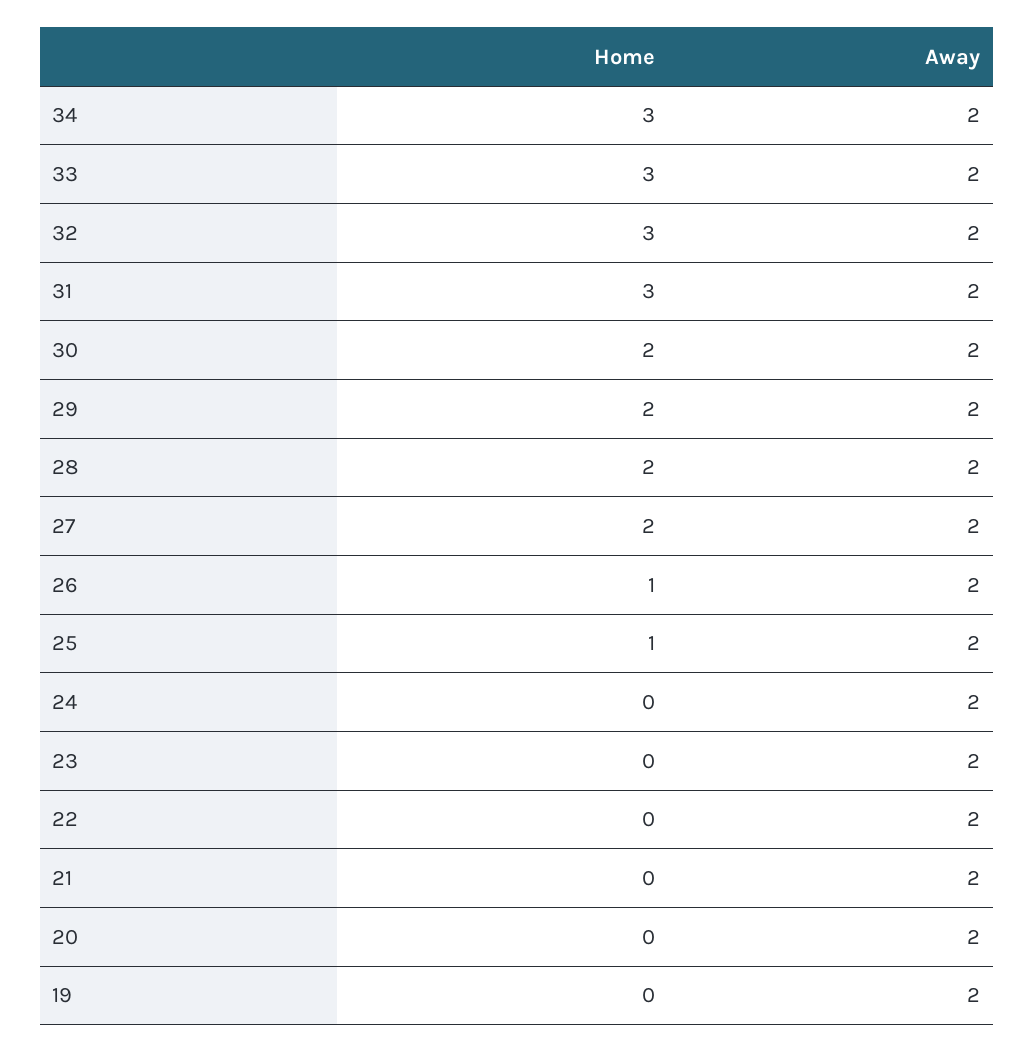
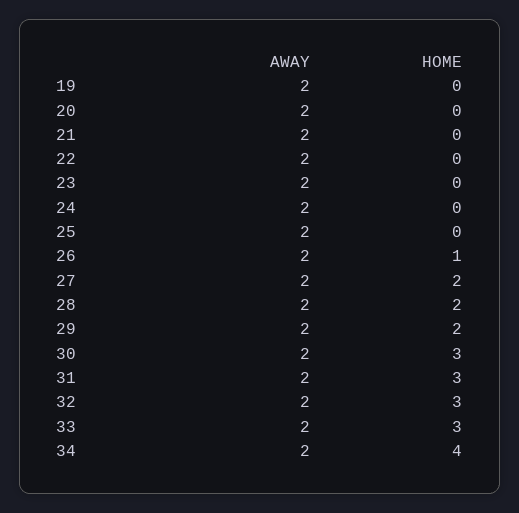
  {
    "Home": {
-     "34": 3,
+     "34": 4,
      "33": 3,
      "32": 3,
      "31": 3,
-     "30": 2,
+     "30": 3,
      "29": 2,
      "28": 2,
      "27": 2,
      "26": 1,
-     "25": 1,
+     "25": 0,
      "24": 0,
      "23": 0,
      "22": 0,
      "21": 0,
      "20": 0,
      "19": 0
    },
    "Away": {
      "34": 2,
      "33": 2,
      "32": 2,
      "31": 2,
      "30": 2,
      "29": 2,
      "28": 2,
      "27": 2,
      "26": 2,
      "25": 2,
      "24": 2,
      "23": 2,
      "22": 2,
      "21": 2,
      "20": 2,
      "19": 2
    }
  }

